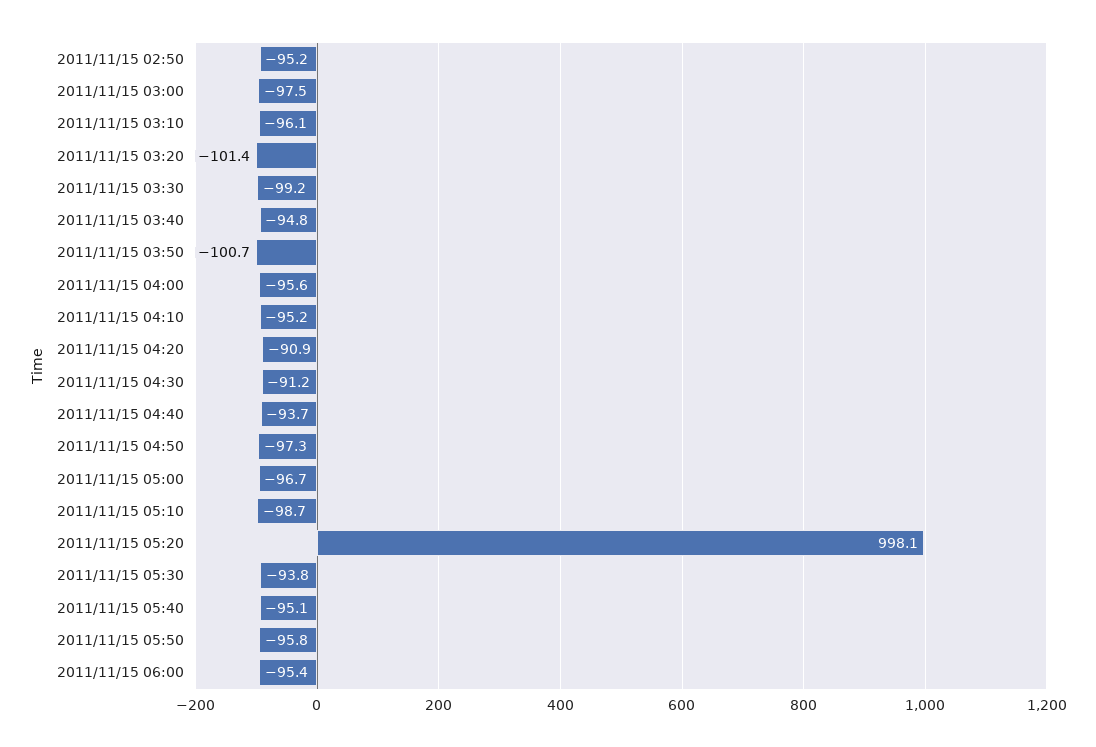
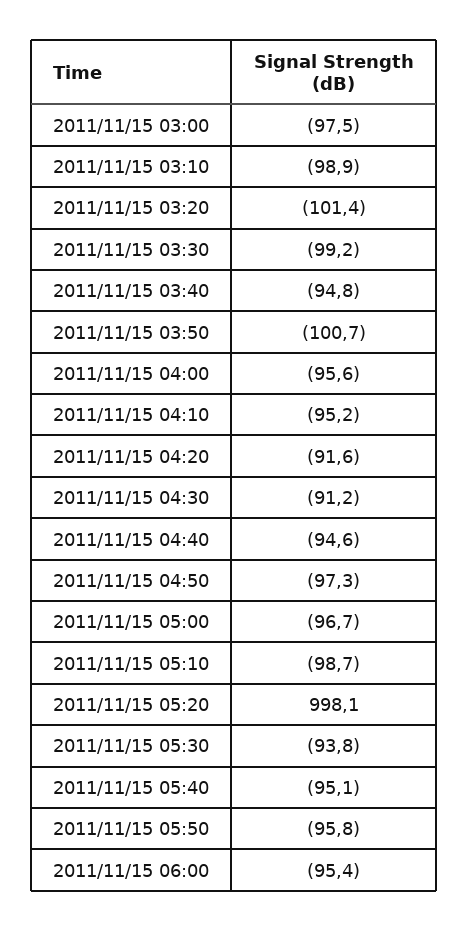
  {
-   "2011/11/15 02:50": -95.2,
    "2011/11/15 03:00": -97.5,
-   "2011/11/15 03:10": -96.1,
+   "2011/11/15 03:10": -98.9,
    "2011/11/15 03:20": -101.4,
    "2011/11/15 03:30": -99.2,
    "2011/11/15 03:40": -94.8,
    "2011/11/15 03:50": -100.7,
    "2011/11/15 04:00": -95.6,
    "2011/11/15 04:10": -95.2,
-   "2011/11/15 04:20": -90.9,
+   "2011/11/15 04:20": -91.6,
    "2011/11/15 04:30": -91.2,
-   "2011/11/15 04:40": -93.7,
+   "2011/11/15 04:40": -94.6,
    "2011/11/15 04:50": -97.3,
    "2011/11/15 05:00": -96.7,
    "2011/11/15 05:10": -98.7,
    "2011/11/15 05:20": 998.1,
    "2011/11/15 05:30": -93.8,
    "2011/11/15 05:40": -95.1,
    "2011/11/15 05:50": -95.8,
    "2011/11/15 06:00": -95.4
  }

